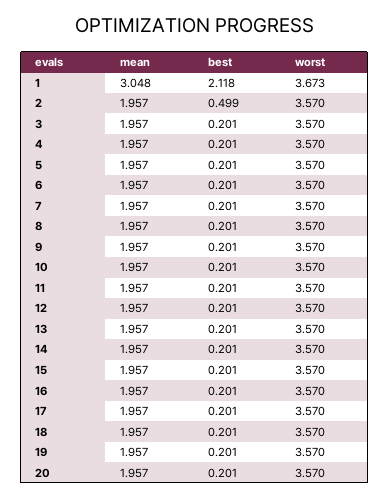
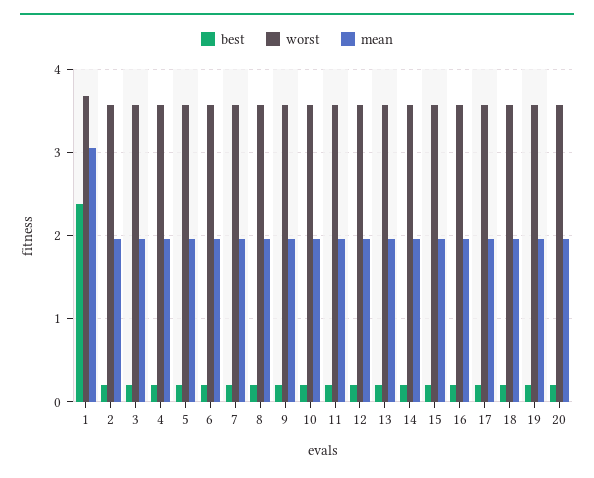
  {
    "mean": {
      "1": 3.048,
      "2": 1.957,
      "3": 1.957,
      "4": 1.957,
      "5": 1.957,
      "6": 1.957,
      "7": 1.957,
      "8": 1.957,
      "9": 1.957,
      "10": 1.957,
      "11": 1.957,
      "12": 1.957,
      "13": 1.957,
      "14": 1.957,
      "15": 1.957,
      "16": 1.957,
      "17": 1.957,
      "18": 1.957,
      "19": 1.957,
      "20": 1.957
    },
    "best": {
-     "1": 2.118,
+     "1": 2.4,
-     "2": 0.499,
+     "2": 0.2,
      "3": 0.201,
      "4": 0.201,
      "5": 0.201,
      "6": 0.201,
      "7": 0.201,
      "8": 0.201,
      "9": 0.201,
      "10": 0.201,
      "11": 0.201,
      "12": 0.201,
      "13": 0.201,
      "14": 0.201,
      "15": 0.201,
      "16": 0.201,
      "17": 0.201,
      "18": 0.201,
      "19": 0.201,
      "20": 0.201
    },
    "worst": {
      "1": 3.673,
      "2": 3.57,
      "3": 3.57,
      "4": 3.57,
      "5": 3.57,
      "6": 3.57,
      "7": 3.57,
      "8": 3.57,
      "9": 3.57,
      "10": 3.57,
      "11": 3.57,
      "12": 3.57,
      "13": 3.57,
      "14": 3.57,
      "15": 3.57,
      "16": 3.57,
      "17": 3.57,
      "18": 3.57,
      "19": 3.57,
      "20": 3.57
    }
  }

